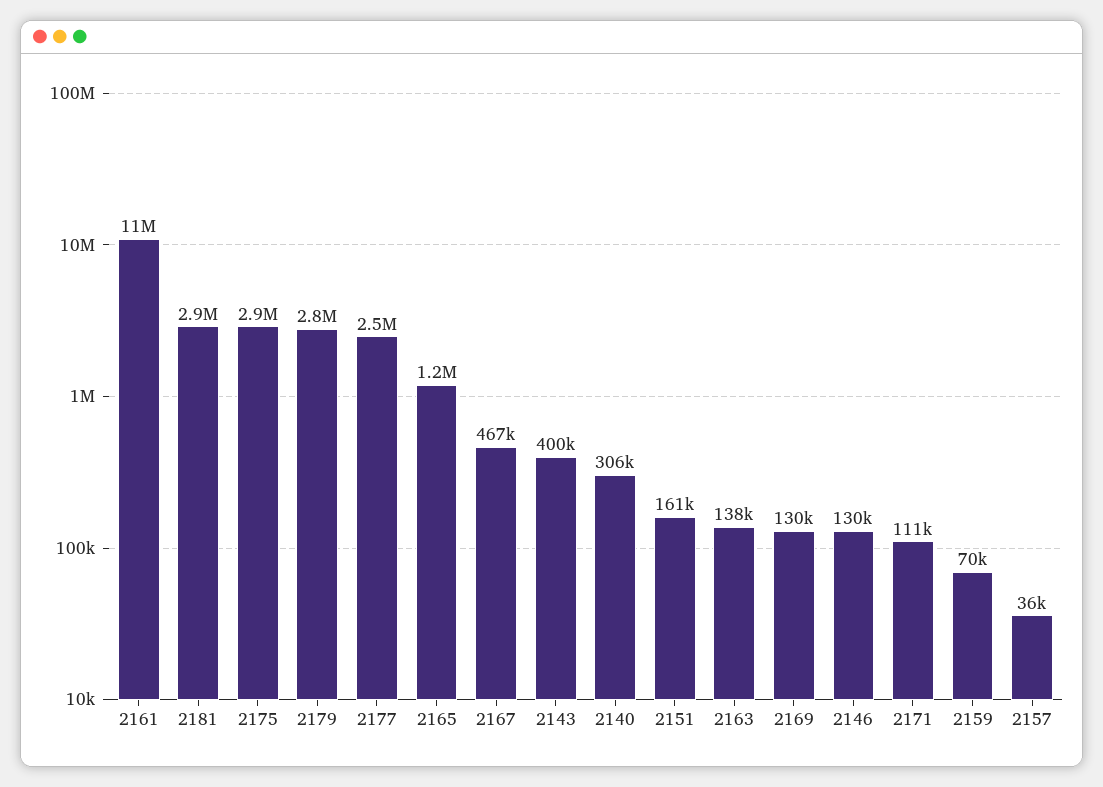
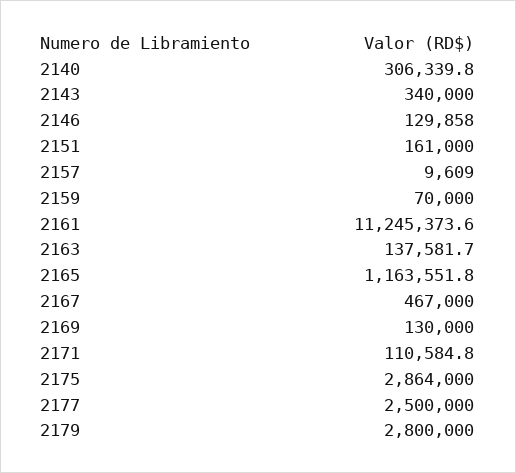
  {
    "2161": 11245373.6,
-   "2181": 2900000,
    "2175": 2864000,
    "2179": 2800000,
    "2177": 2500000,
    "2165": 1163551.8,
    "2167": 467000,
-   "2143": 400000,
+   "2143": 340000,
    "2140": 306339.8,
    "2151": 161000,
    "2163": 137581.7,
    "2169": 130000,
    "2146": 129858,
    "2171": 110584.8,
    "2159": 70000,
-   "2157": 36000
+   "2157": 9609
  }

